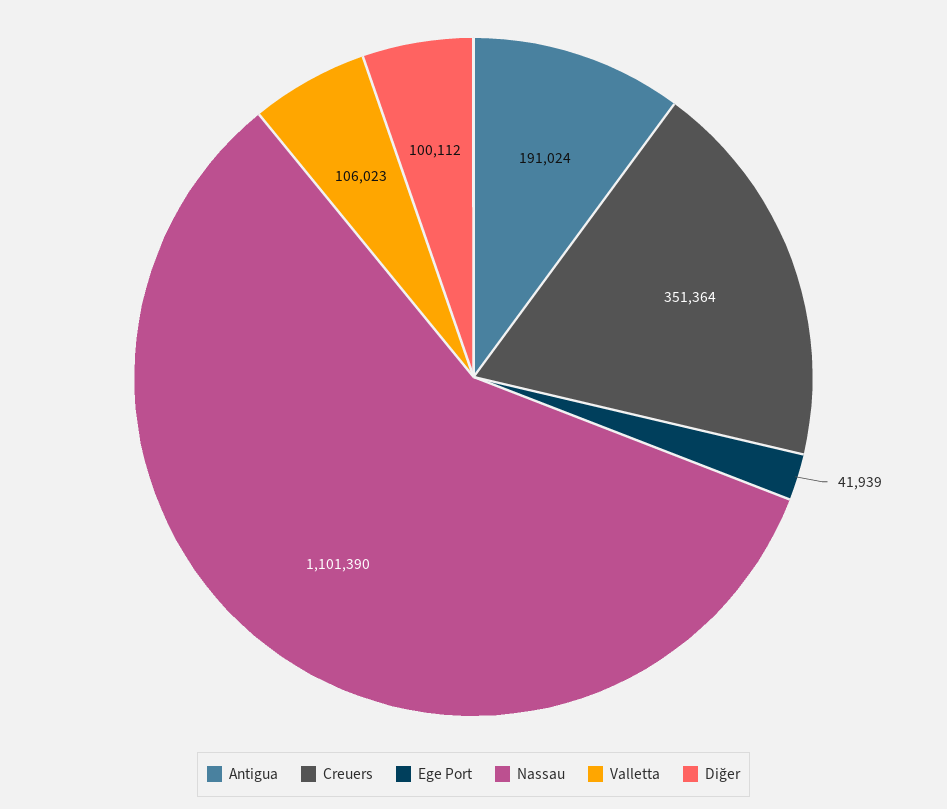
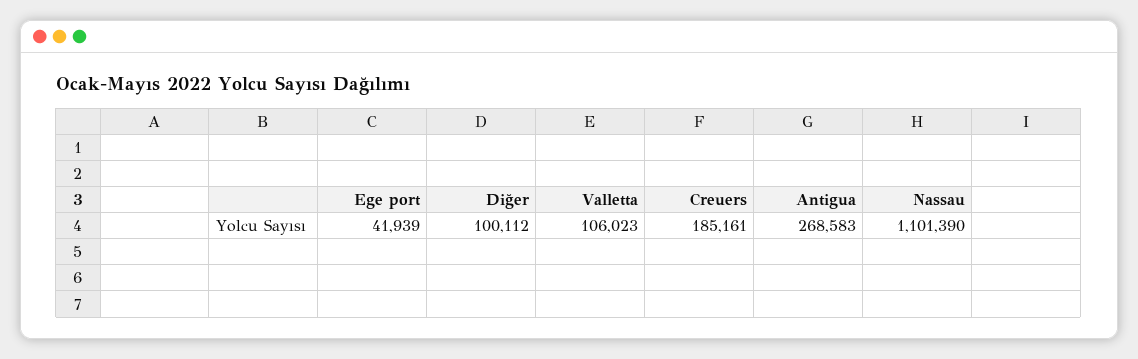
  {
-   "Antigua": 191024,
+   "Antigua": 268583,
-   "Creuers": 351364,
+   "Creuers": 185161,
    "Ege Port": 41939,
    "Nassau": 1101390,
    "Valletta": 106023,
    "Diğer": 100112
  }

